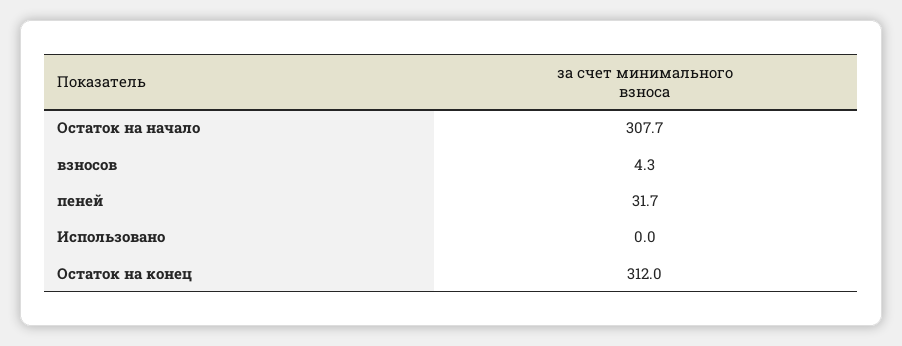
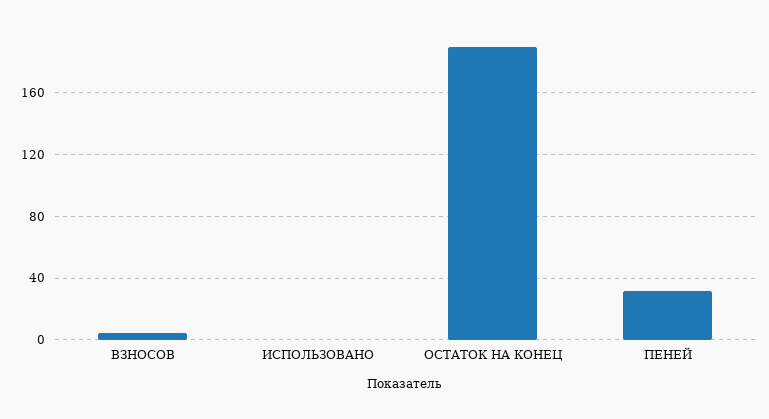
  {
-   "Остаток на начало": 307.7,
    "взносов": 4.3,
    "пеней": 31.7,
    "Использовано": 0,
-   "Остаток на конец": 312
+   "Остаток на конец": 190
  }

